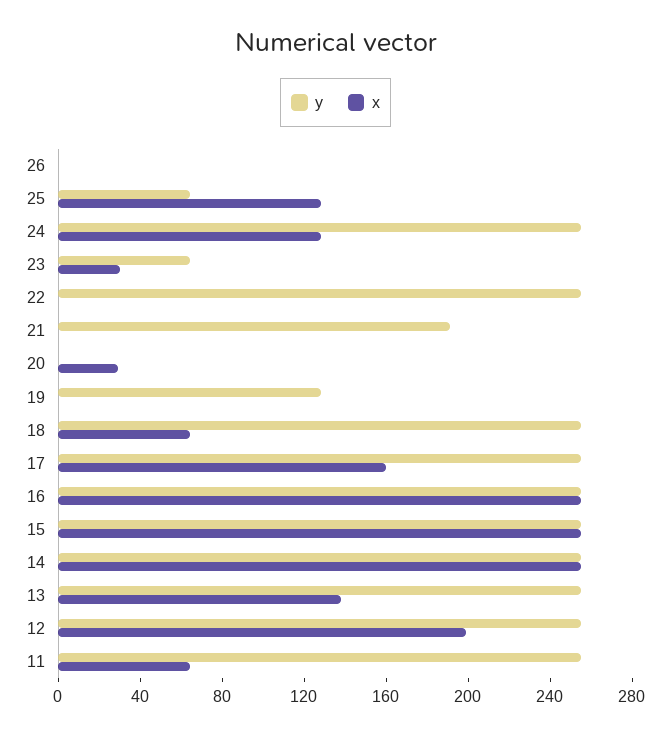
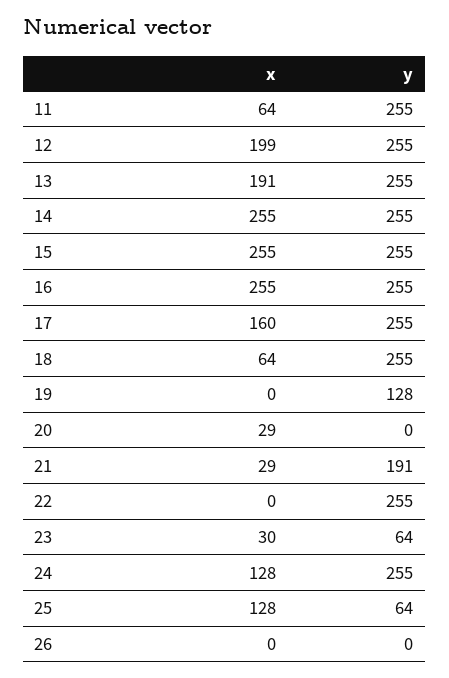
  {
    "y": {
      "26": 0,
      "25": 64,
      "24": 255,
      "23": 64,
      "22": 255,
      "21": 191,
      "20": 0,
      "19": 128,
      "18": 255,
      "17": 255,
      "16": 255,
      "15": 255,
      "14": 255,
      "13": 255,
      "12": 255,
      "11": 255
    },
    "x": {
      "26": 0,
      "25": 128,
      "24": 128,
      "23": 30,
      "22": 0,
-     "21": 0,
+     "21": 29,
      "20": 29,
      "19": 0,
      "18": 64,
      "17": 160,
      "16": 255,
      "15": 255,
      "14": 255,
-     "13": 140,
+     "13": 191,
      "12": 199,
      "11": 64
    }
  }

